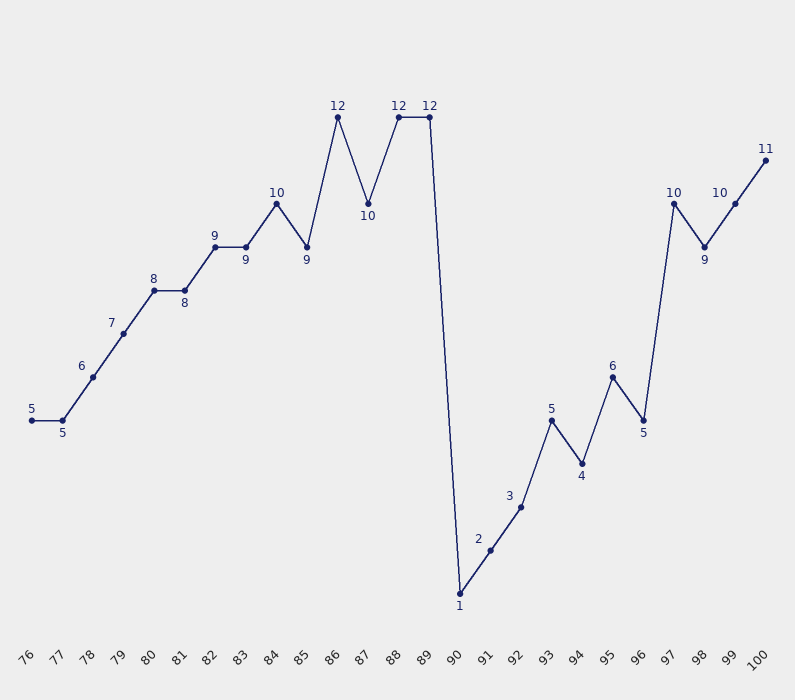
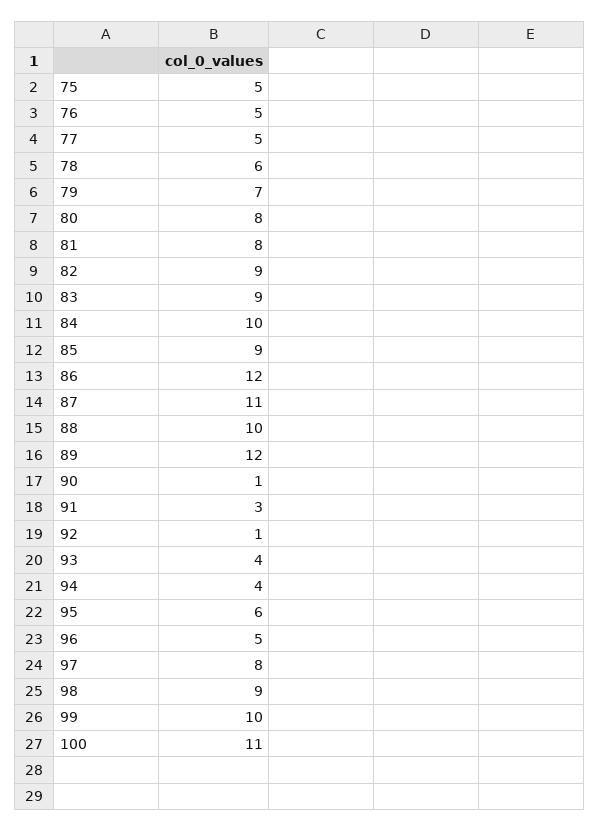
  {
    "76": 5,
    "77": 5,
    "78": 6,
    "79": 7,
    "80": 8,
    "81": 8,
    "82": 9,
    "83": 9,
    "84": 10,
    "85": 9,
    "86": 12,
-   "87": 10,
+   "87": 11,
-   "88": 12,
+   "88": 10,
    "89": 12,
    "90": 1,
-   "91": 2,
+   "91": 3,
-   "92": 3,
+   "92": 1,
-   "93": 5,
+   "93": 4,
    "94": 4,
    "95": 6,
    "96": 5,
-   "97": 10,
+   "97": 8,
    "98": 9,
    "99": 10,
-   "100": 11
+   "100": 11,
+   "75": 5
  }

